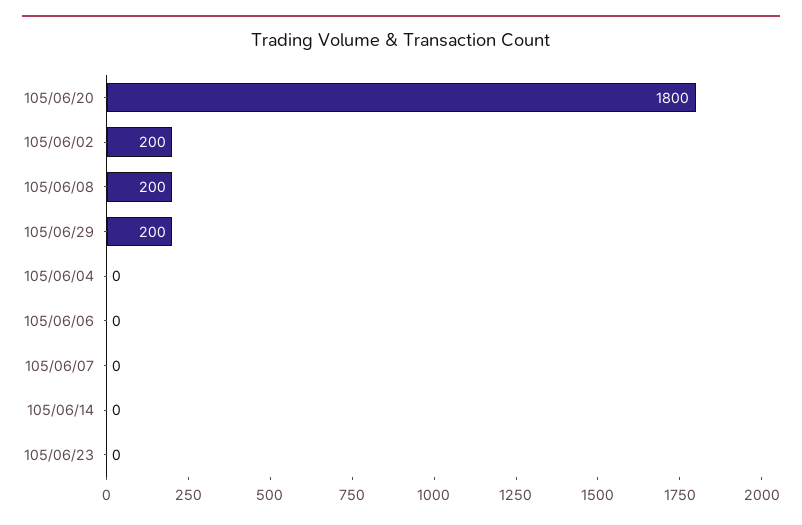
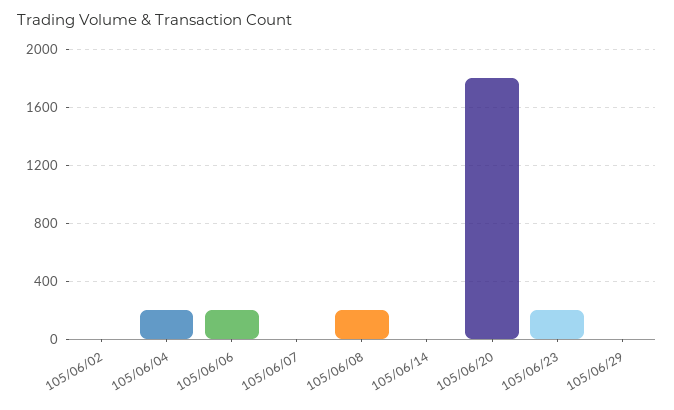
  {
    "105/06/20": 1800,
-   "105/06/02": 200,
+   "105/06/02": 0,
    "105/06/08": 200,
-   "105/06/29": 200,
+   "105/06/29": 0,
-   "105/06/04": 0,
+   "105/06/04": 200,
-   "105/06/06": 0,
+   "105/06/06": 200,
    "105/06/07": 0,
    "105/06/14": 0,
-   "105/06/23": 0
+   "105/06/23": 200
  }

